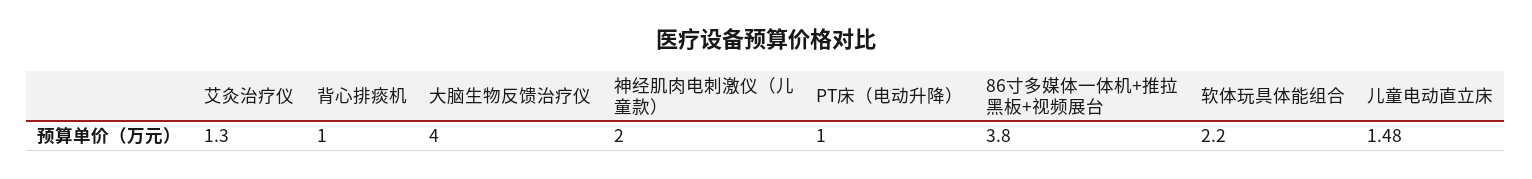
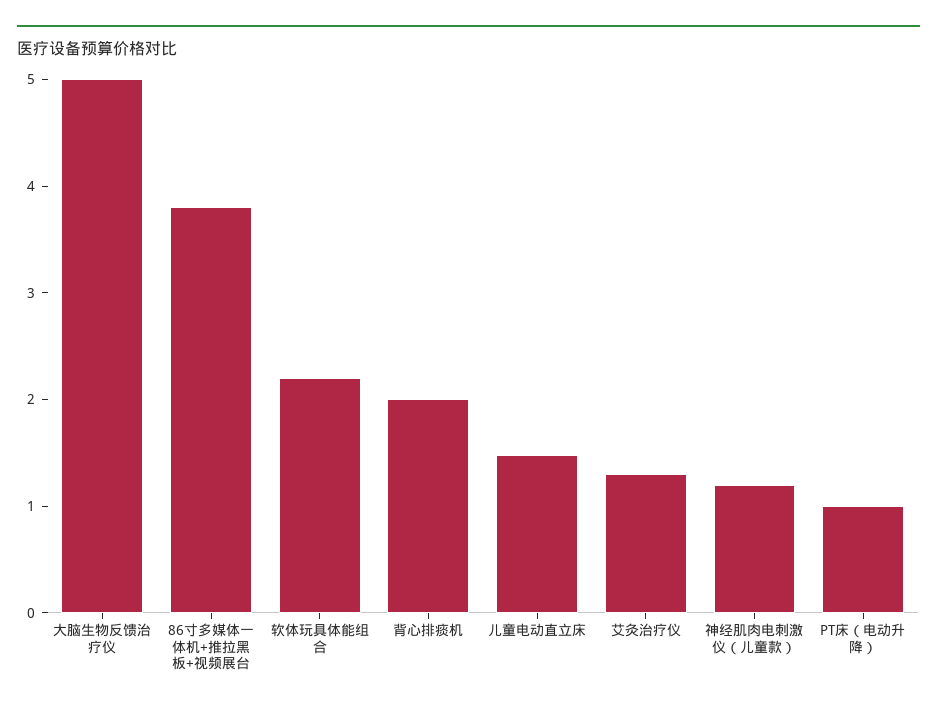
  {
    "艾灸治疗仪": 1.3,
-   "背心排痰机": 1,
+   "背心排痰机": 2,
-   "大脑生物反馈治疗仪": 4,
+   "大脑生物反馈治疗仪": 5,
-   "神经肌肉电刺激仪（儿童款）": 2,
+   "神经肌肉电刺激仪（儿童款）": 1.2,
    "PT床（电动升降）": 1,
    "86寸多媒体一体机+推拉黑板+视频展台": 3.8,
    "软体玩具体能组合": 2.2,
    "儿童电动直立床": 1.48
  }

